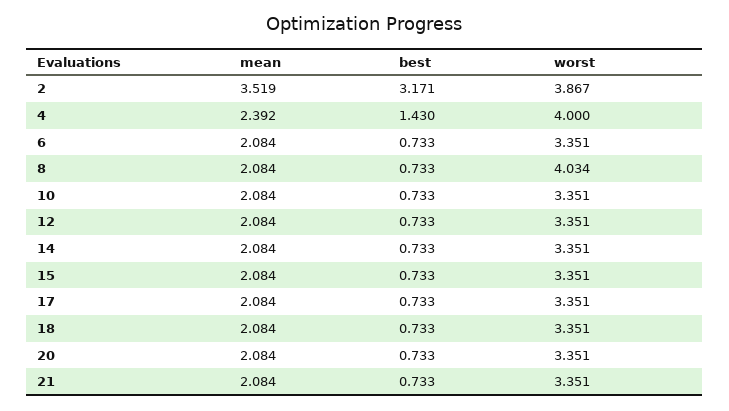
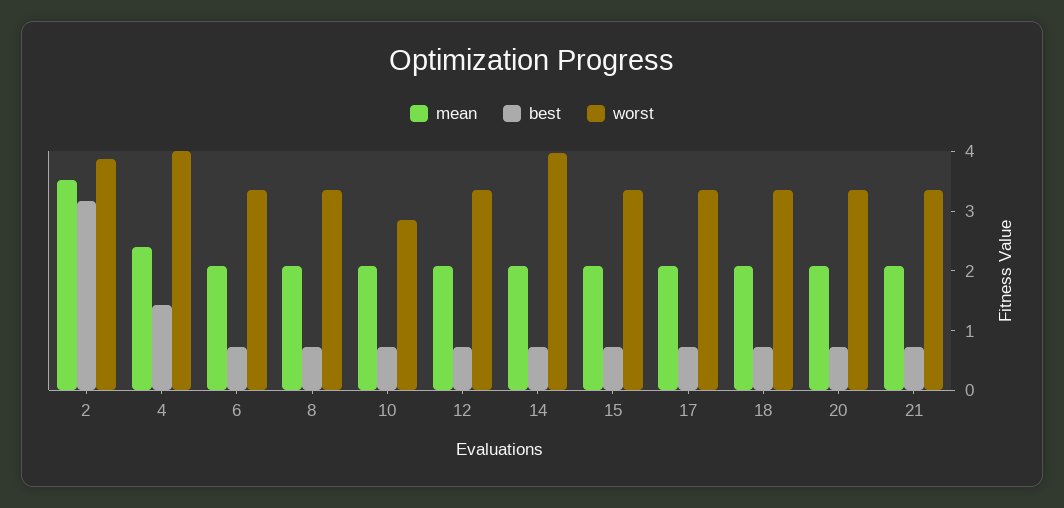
  {
    "mean": {
      "2": 3.519,
      "4": 2.392,
      "6": 2.084,
      "8": 2.084,
      "10": 2.084,
      "12": 2.084,
      "14": 2.084,
      "15": 2.084,
      "17": 2.084,
      "18": 2.084,
      "20": 2.084,
      "21": 2.084
    },
    "best": {
      "2": 3.171,
      "4": 1.43,
      "6": 0.733,
      "8": 0.733,
      "10": 0.733,
      "12": 0.733,
      "14": 0.733,
      "15": 0.733,
      "17": 0.733,
      "18": 0.733,
      "20": 0.733,
      "21": 0.733
    },
    "worst": {
      "2": 3.867,
      "4": 4,
      "6": 3.351,
-     "8": 4.034,
+     "8": 3.4,
-     "10": 3.351,
+     "10": 2.8,
      "12": 3.351,
-     "14": 3.351,
+     "14": 4,
      "15": 3.351,
      "17": 3.351,
      "18": 3.351,
      "20": 3.351,
      "21": 3.351
    }
  }

